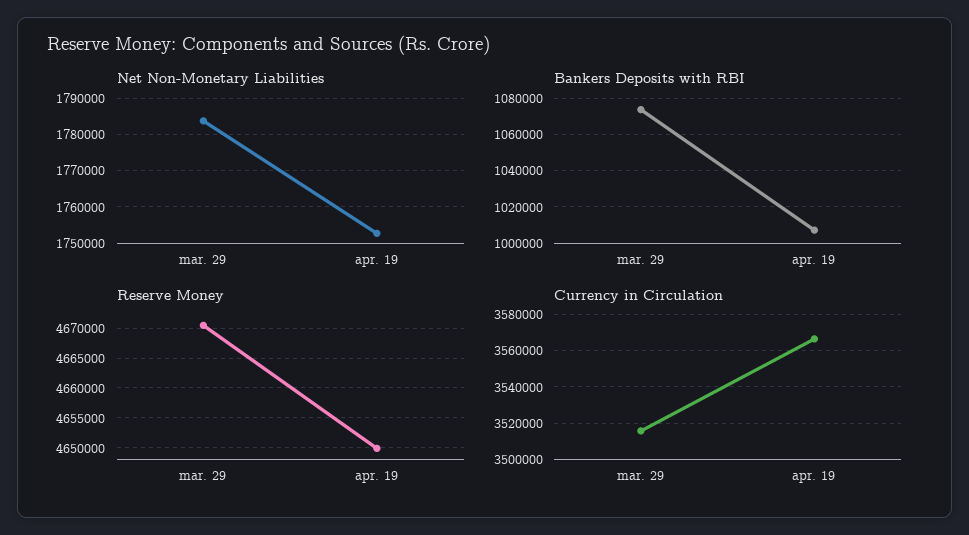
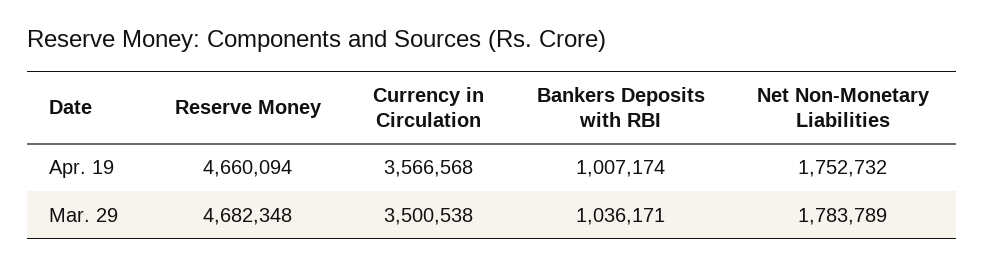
  {
    "Net Non-Monetary Liabilities": {
      "mar. 29": 1783789,
      "apr. 19": 1752732
    },
    "Bankers Deposits with RBI": {
-     "mar. 29": 1075000,
+     "mar. 29": 1036171,
      "apr. 19": 1007174
    },
    "Reserve Money": {
-     "mar. 29": 4670000,
+     "mar. 29": 4682348,
-     "apr. 19": 4650000
+     "apr. 19": 4660094
    },
    "Currency in Circulation": {
-     "mar. 29": 3515000,
+     "mar. 29": 3500538,
      "apr. 19": 3566568
    }
  }

